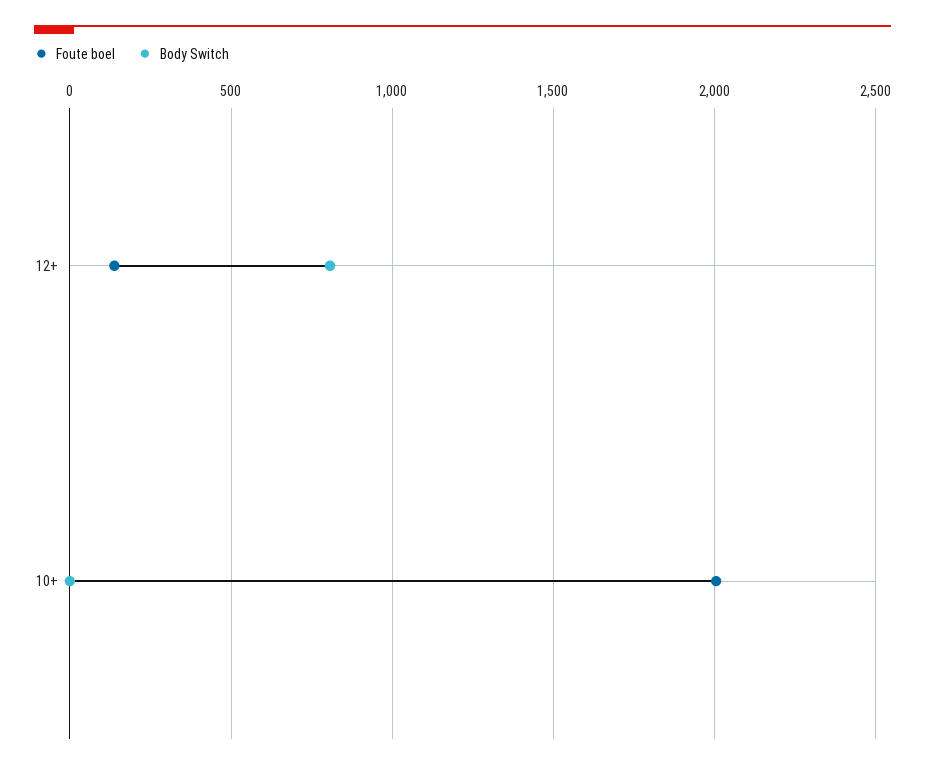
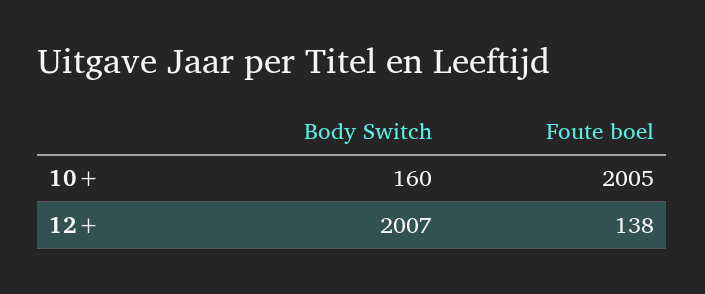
  {
    "Foute boel": {
      "12+": 138,
      "10+": 2005
    },
    "Body Switch": {
-     "12+": 800,
+     "12+": 2007,
-     "10+": 0
+     "10+": 160
    }
  }

